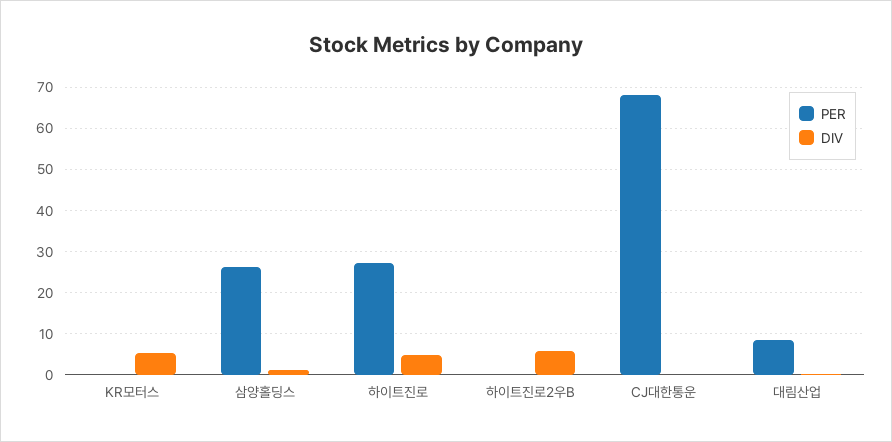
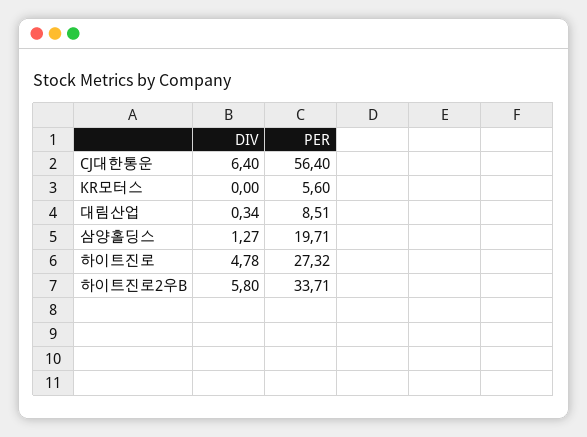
  {
    "PER": {
-     "KR모터스": 0,
+     "KR모터스": 5.6,
-     "삼양홀딩스": 26,
+     "삼양홀딩스": 19.71,
      "하이트진로": 27.32,
-     "하이트진로2우B": 0,
+     "하이트진로2우B": 33.71,
-     "CJ대한통운": 68,
+     "CJ대한통운": 56.4,
      "대림산업": 8.51
    },
    "DIV": {
-     "KR모터스": 6,
+     "KR모터스": 0,
      "삼양홀딩스": 1.27,
      "하이트진로": 4.78,
      "하이트진로2우B": 5.8,
-     "CJ대한통운": 0,
+     "CJ대한통운": 6.4,
      "대림산업": 0.34
    }
  }

